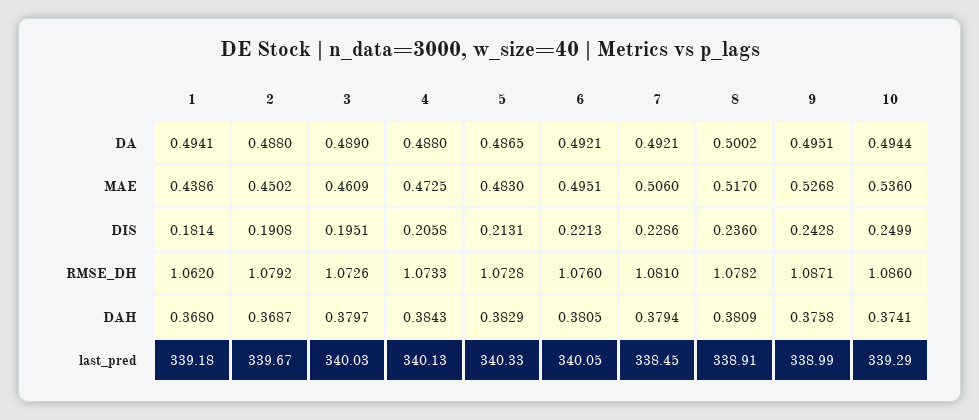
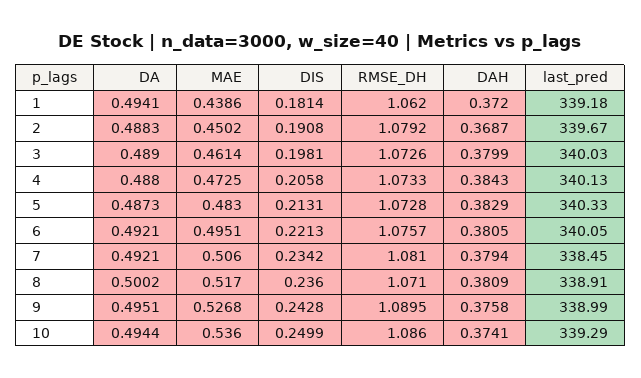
  {
    "1": {
      "DA": 0.4941,
      "MAE": 0.4386,
      "DIS": 0.1814,
      "RMSE_DH": 1.062,
-     "DAH": 0.368,
+     "DAH": 0.372,
      "last_pred": 339.18
    },
    "2": {
-     "DA": 0.488,
+     "DA": 0.4883,
      "MAE": 0.4502,
      "DIS": 0.1908,
      "RMSE_DH": 1.0792,
      "DAH": 0.3687,
      "last_pred": 339.67
    },
    "3": {
      "DA": 0.489,
-     "MAE": 0.4609,
+     "MAE": 0.4614,
-     "DIS": 0.1951,
+     "DIS": 0.1981,
      "RMSE_DH": 1.0726,
-     "DAH": 0.3797,
+     "DAH": 0.3799,
      "last_pred": 340.03
    },
    "4": {
      "DA": 0.488,
      "MAE": 0.4725,
      "DIS": 0.2058,
      "RMSE_DH": 1.0733,
      "DAH": 0.3843,
      "last_pred": 340.13
    },
    "5": {
-     "DA": 0.4865,
+     "DA": 0.4873,
      "MAE": 0.483,
      "DIS": 0.2131,
      "RMSE_DH": 1.0728,
      "DAH": 0.3829,
      "last_pred": 340.33
    },
    "6": {
      "DA": 0.4921,
      "MAE": 0.4951,
      "DIS": 0.2213,
-     "RMSE_DH": 1.076,
+     "RMSE_DH": 1.0757,
      "DAH": 0.3805,
      "last_pred": 340.05
    },
    "7": {
      "DA": 0.4921,
      "MAE": 0.506,
-     "DIS": 0.2286,
+     "DIS": 0.2342,
      "RMSE_DH": 1.081,
      "DAH": 0.3794,
      "last_pred": 338.45
    },
    "8": {
      "DA": 0.5002,
      "MAE": 0.517,
      "DIS": 0.236,
-     "RMSE_DH": 1.0782,
+     "RMSE_DH": 1.071,
      "DAH": 0.3809,
      "last_pred": 338.91
    },
    "9": {
      "DA": 0.4951,
      "MAE": 0.5268,
      "DIS": 0.2428,
-     "RMSE_DH": 1.0871,
+     "RMSE_DH": 1.0895,
      "DAH": 0.3758,
      "last_pred": 338.99
    },
    "10": {
      "DA": 0.4944,
      "MAE": 0.536,
      "DIS": 0.2499,
      "RMSE_DH": 1.086,
      "DAH": 0.3741,
      "last_pred": 339.29
    }
  }

